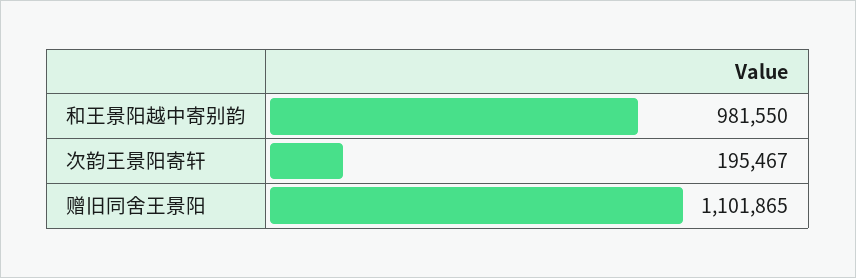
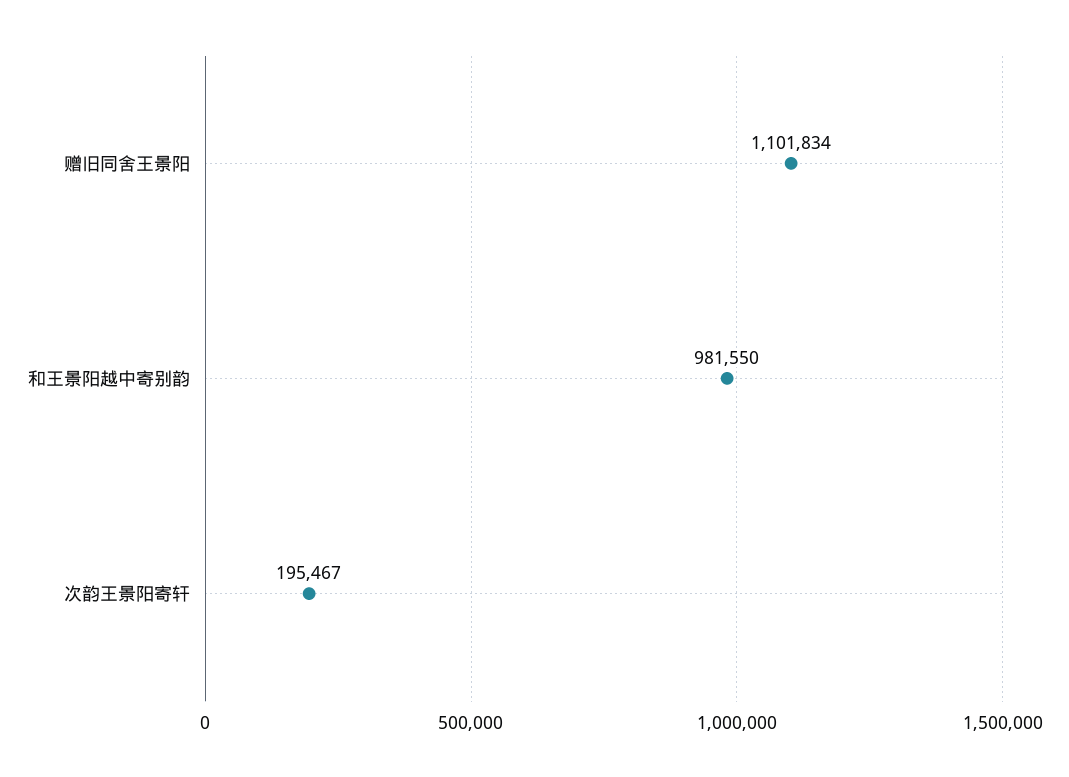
  {
    "和王景阳越中寄别韵": 981550,
    "次韵王景阳寄轩": 195467,
-   "赠旧同舍王景阳": 1101865
+   "赠旧同舍王景阳": 1101834
  }

